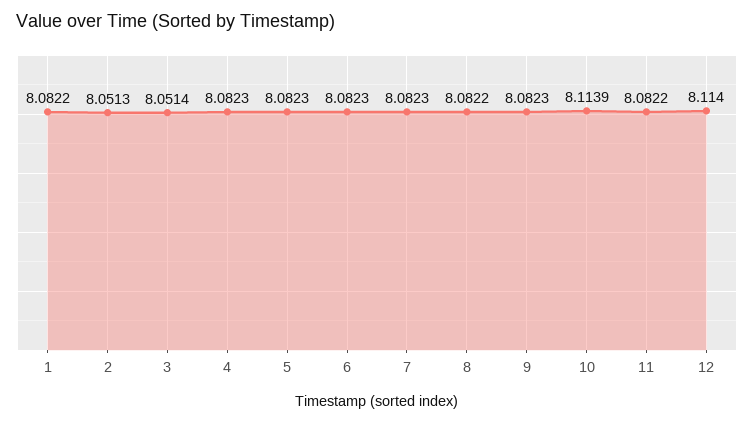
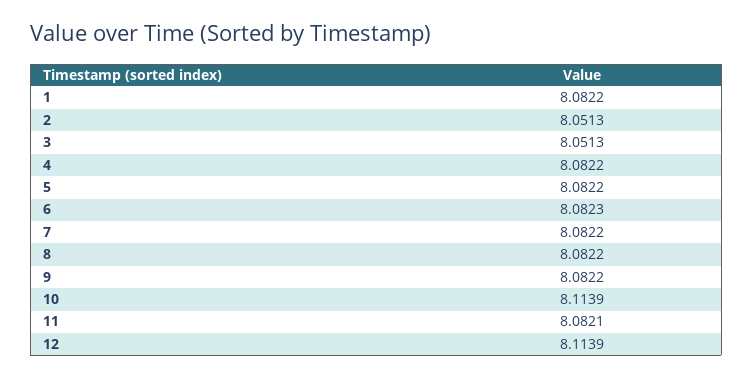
  {
    "1": 8.0822,
    "2": 8.0513,
-   "3": 8.0514,
+   "3": 8.0513,
-   "4": 8.0823,
+   "4": 8.0822,
-   "5": 8.0823,
+   "5": 8.0822,
    "6": 8.0823,
-   "7": 8.0823,
+   "7": 8.0822,
    "8": 8.0822,
-   "9": 8.0823,
+   "9": 8.0822,
    "10": 8.1139,
-   "11": 8.0822,
+   "11": 8.0821,
-   "12": 8.114
+   "12": 8.1139
  }

